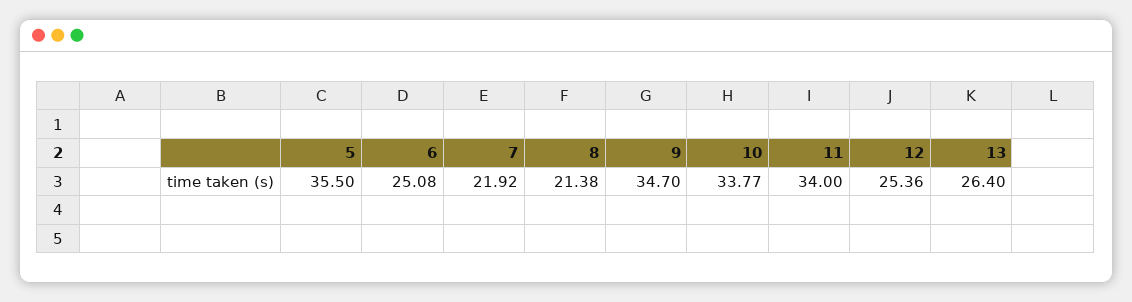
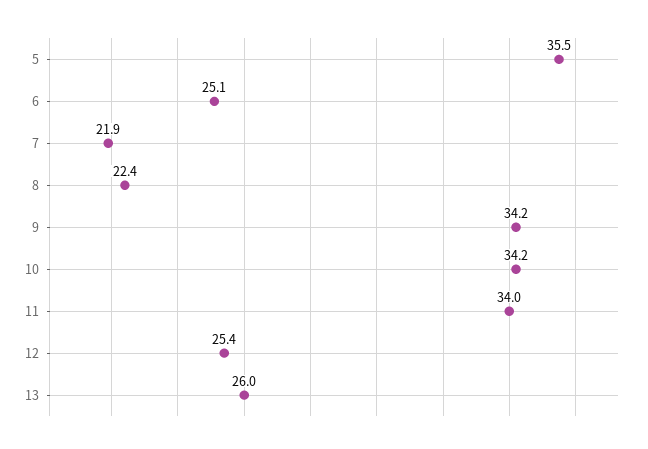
  {
    "5": 35.5,
    "6": 25.08,
    "7": 21.92,
-   "8": 21.38,
+   "8": 22.4,
-   "9": 34.7,
+   "9": 34.2,
-   "10": 33.77,
+   "10": 34.2,
    "11": 34,
    "12": 25.36,
-   "13": 26.4
+   "13": 26
  }

